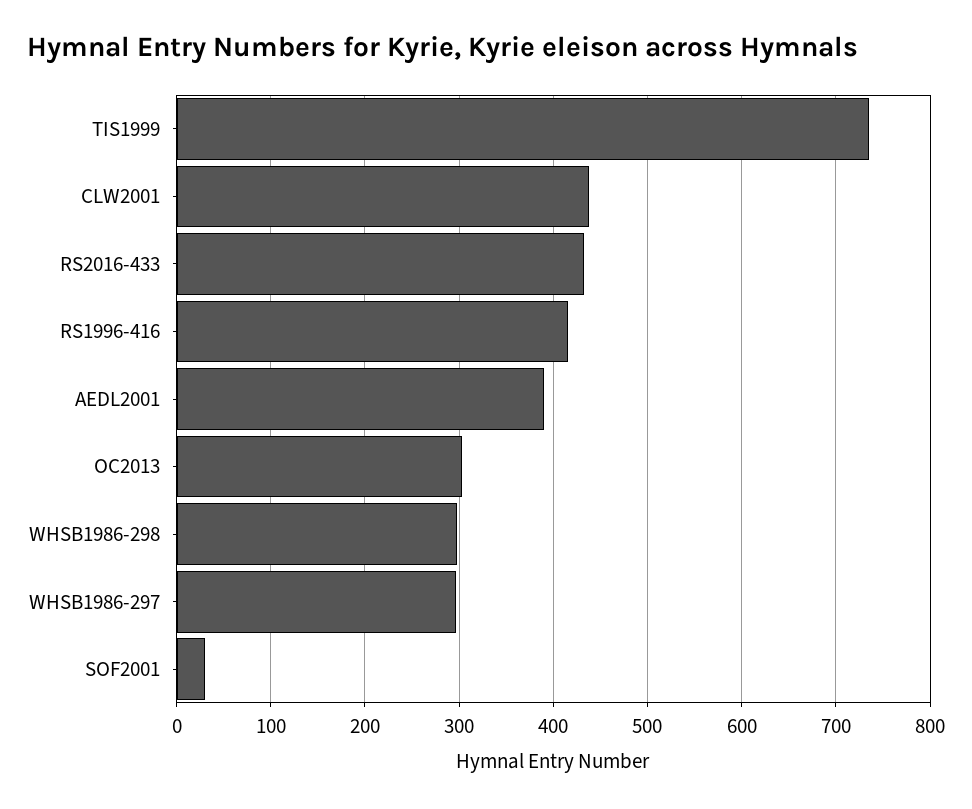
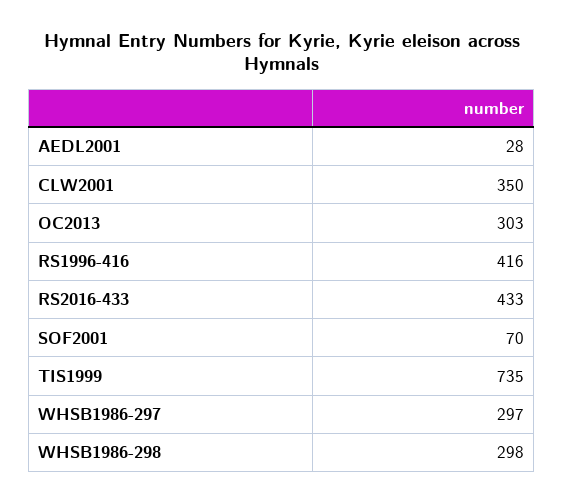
  {
    "TIS1999": 735,
-   "CLW2001": 440,
+   "CLW2001": 350,
    "RS2016-433": 433,
    "RS1996-416": 416,
-   "AEDL2001": 390,
+   "AEDL2001": 28,
    "OC2013": 303,
    "WHSB1986-298": 298,
    "WHSB1986-297": 297,
-   "SOF2001": 30
+   "SOF2001": 70
  }

